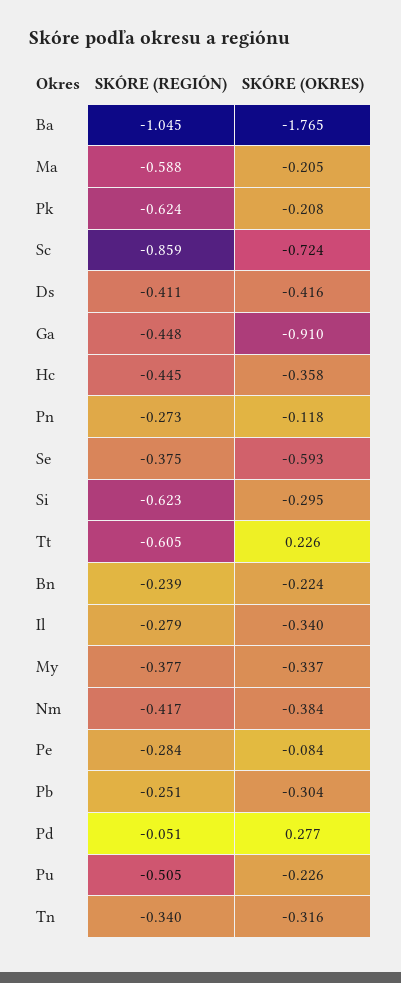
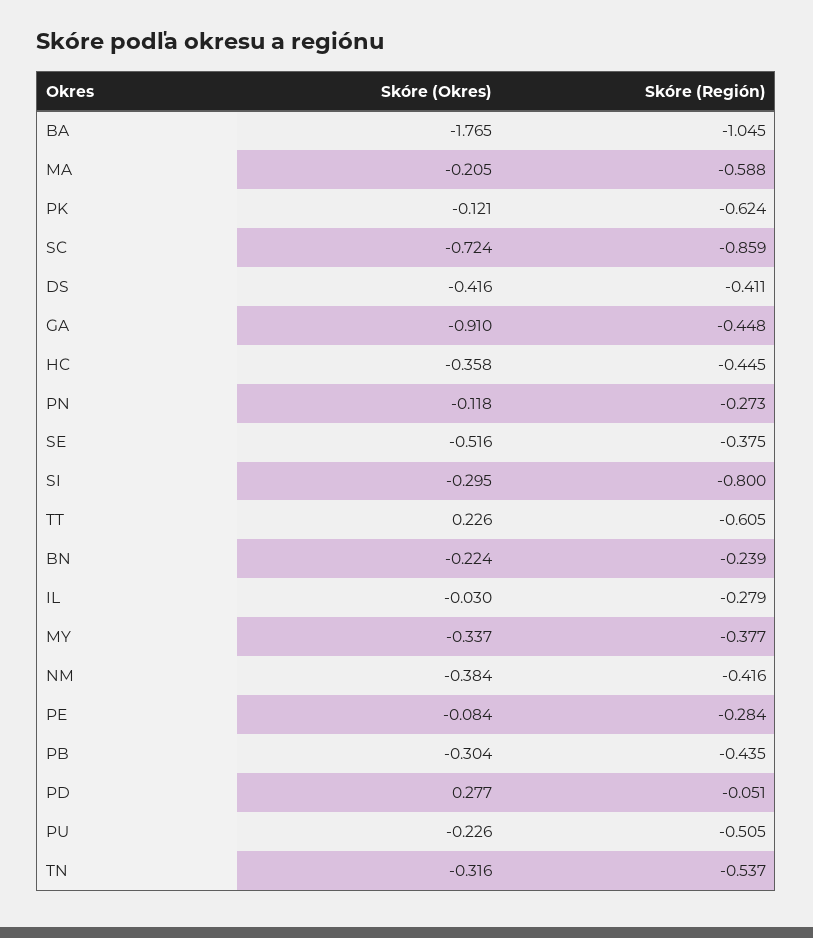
  {
    "SKÓRE (REGIÓN)": {
      "Ba": -1.045,
      "Ma": -0.588,
      "Pk": -0.624,
      "Sc": -0.859,
      "Ds": -0.411,
      "Ga": -0.448,
      "Hc": -0.445,
      "Pn": -0.273,
      "Se": -0.375,
-     "Si": -0.623,
+     "Si": -0.8,
      "Tt": -0.605,
      "Bn": -0.239,
      "Il": -0.279,
      "My": -0.377,
-     "Nm": -0.417,
+     "Nm": -0.416,
      "Pe": -0.284,
-     "Pb": -0.251,
+     "Pb": -0.435,
      "Pd": -0.051,
      "Pu": -0.505,
-     "Tn": -0.34
+     "Tn": -0.537
    },
    "SKÓRE (OKRES)": {
      "Ba": -1.765,
      "Ma": -0.205,
-     "Pk": -0.208,
+     "Pk": -0.121,
      "Sc": -0.724,
      "Ds": -0.416,
      "Ga": -0.91,
      "Hc": -0.358,
      "Pn": -0.118,
-     "Se": -0.593,
+     "Se": -0.516,
      "Si": -0.295,
      "Tt": 0.226,
      "Bn": -0.224,
-     "Il": -0.34,
+     "Il": -0.03,
      "My": -0.337,
      "Nm": -0.384,
      "Pe": -0.084,
      "Pb": -0.304,
      "Pd": 0.277,
      "Pu": -0.226,
      "Tn": -0.316
    }
  }

